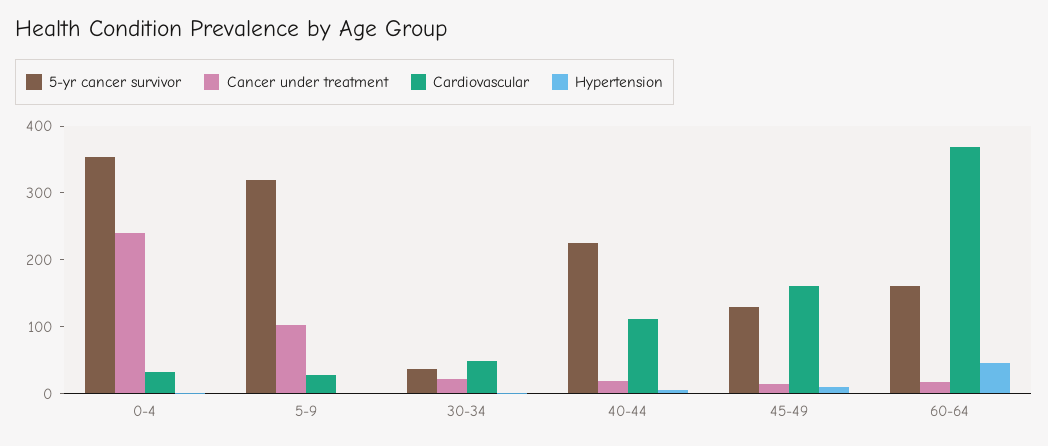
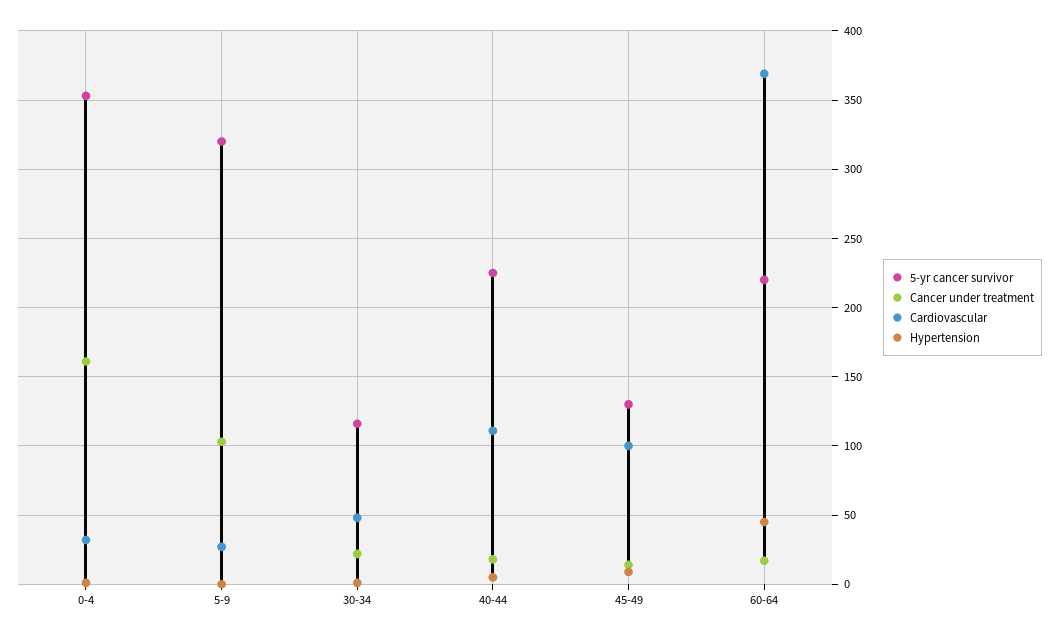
  {
    "5-yr cancer survivor": {
      "0-4": 355,
      "5-9": 320,
-     "30-34": 40,
+     "30-34": 115,
      "40-44": 225,
      "45-49": 130,
-     "60-64": 160
+     "60-64": 220
    },
    "Cancer under treatment": {
-     "0-4": 240,
+     "0-4": 160,
      "5-9": 105,
      "30-34": 20,
      "40-44": 20,
      "45-49": 15,
      "60-64": 15
    },
    "Cardiovascular": {
      "0-4": 30,
      "5-9": 25,
      "30-34": 50,
      "40-44": 110,
-     "45-49": 160,
+     "45-49": 100,
      "60-64": 370
    },
    "Hypertension": {
      "0-4": 0,
      "5-9": 0,
      "30-34": 0,
      "40-44": 5,
      "45-49": 10,
      "60-64": 45
    }
  }

